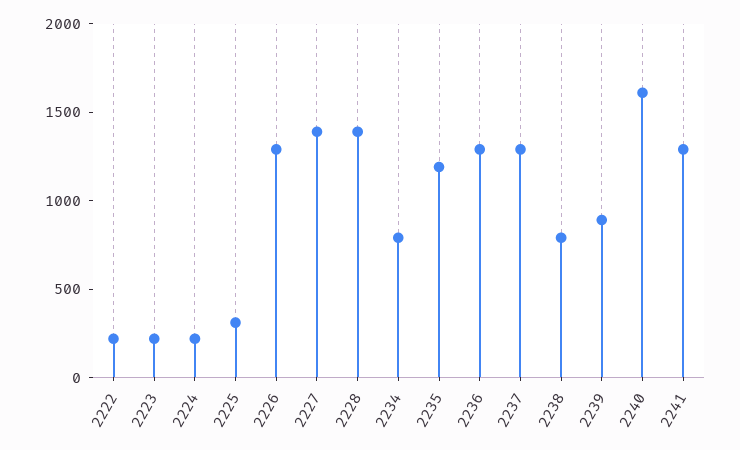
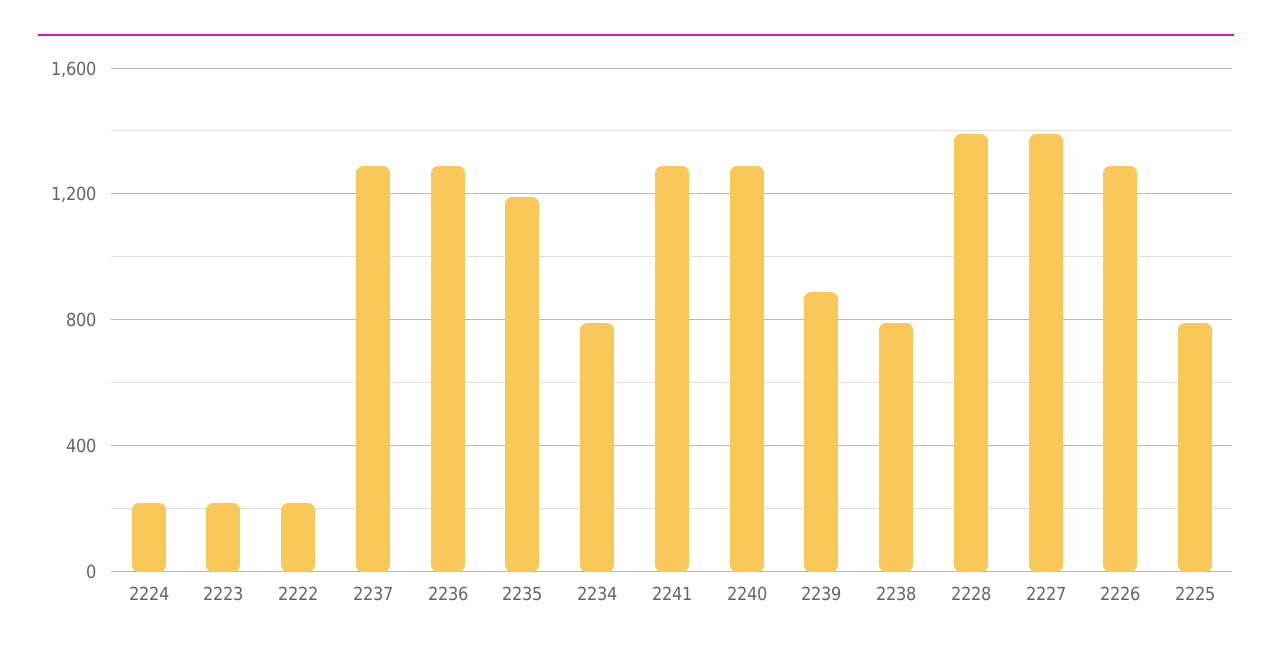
  {
    "2222": 200,
    "2223": 200,
    "2224": 200,
-   "2225": 300,
+   "2225": 800,
    "2226": 1300,
    "2227": 1400,
    "2228": 1400,
    "2234": 800,
    "2235": 1200,
    "2236": 1300,
    "2237": 1300,
    "2238": 800,
    "2239": 900,
-   "2240": 1600,
+   "2240": 1300,
    "2241": 1300
  }

